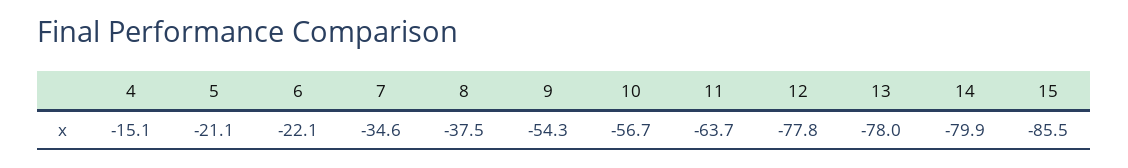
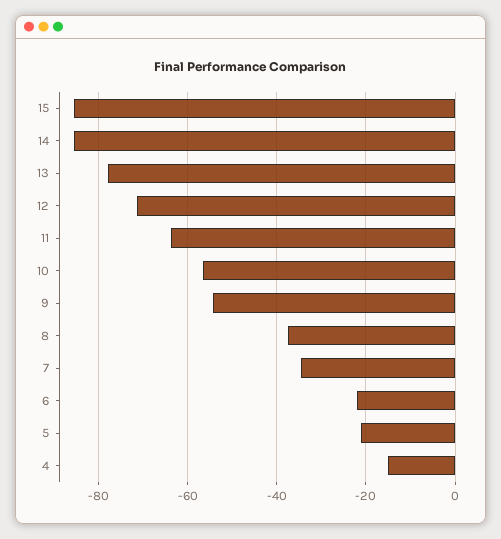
  {
    "4": -15.1,
    "5": -21.1,
    "6": -22.1,
    "7": -34.6,
    "8": -37.5,
    "9": -54.3,
    "10": -56.7,
    "11": -63.7,
-   "12": -77.8,
+   "12": -72,
    "13": -78,
-   "14": -79.9,
+   "14": -86,
    "15": -85.5
  }

